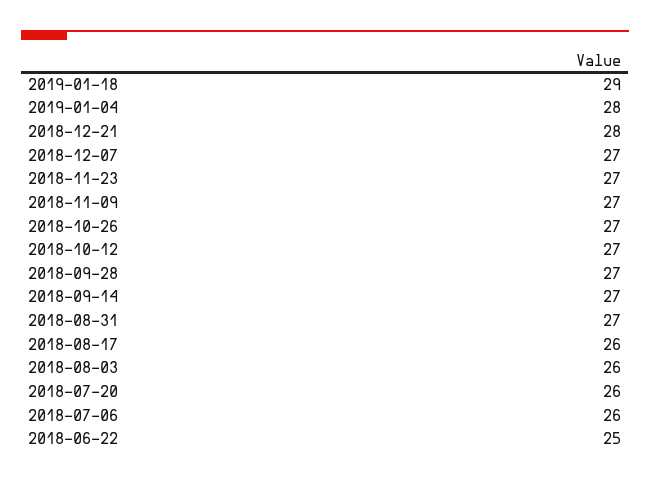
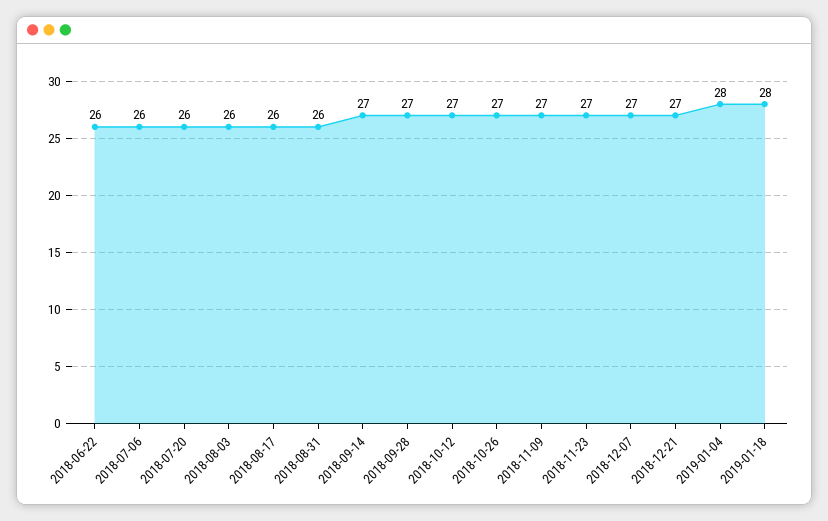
  {
-   "2019-01-18": 29,
+   "2019-01-18": 28,
    "2019-01-04": 28,
-   "2018-12-21": 28,
+   "2018-12-21": 27,
    "2018-12-07": 27,
    "2018-11-23": 27,
    "2018-11-09": 27,
    "2018-10-26": 27,
    "2018-10-12": 27,
    "2018-09-28": 27,
    "2018-09-14": 27,
-   "2018-08-31": 27,
+   "2018-08-31": 26,
    "2018-08-17": 26,
    "2018-08-03": 26,
    "2018-07-20": 26,
    "2018-07-06": 26,
-   "2018-06-22": 25
+   "2018-06-22": 26
  }

